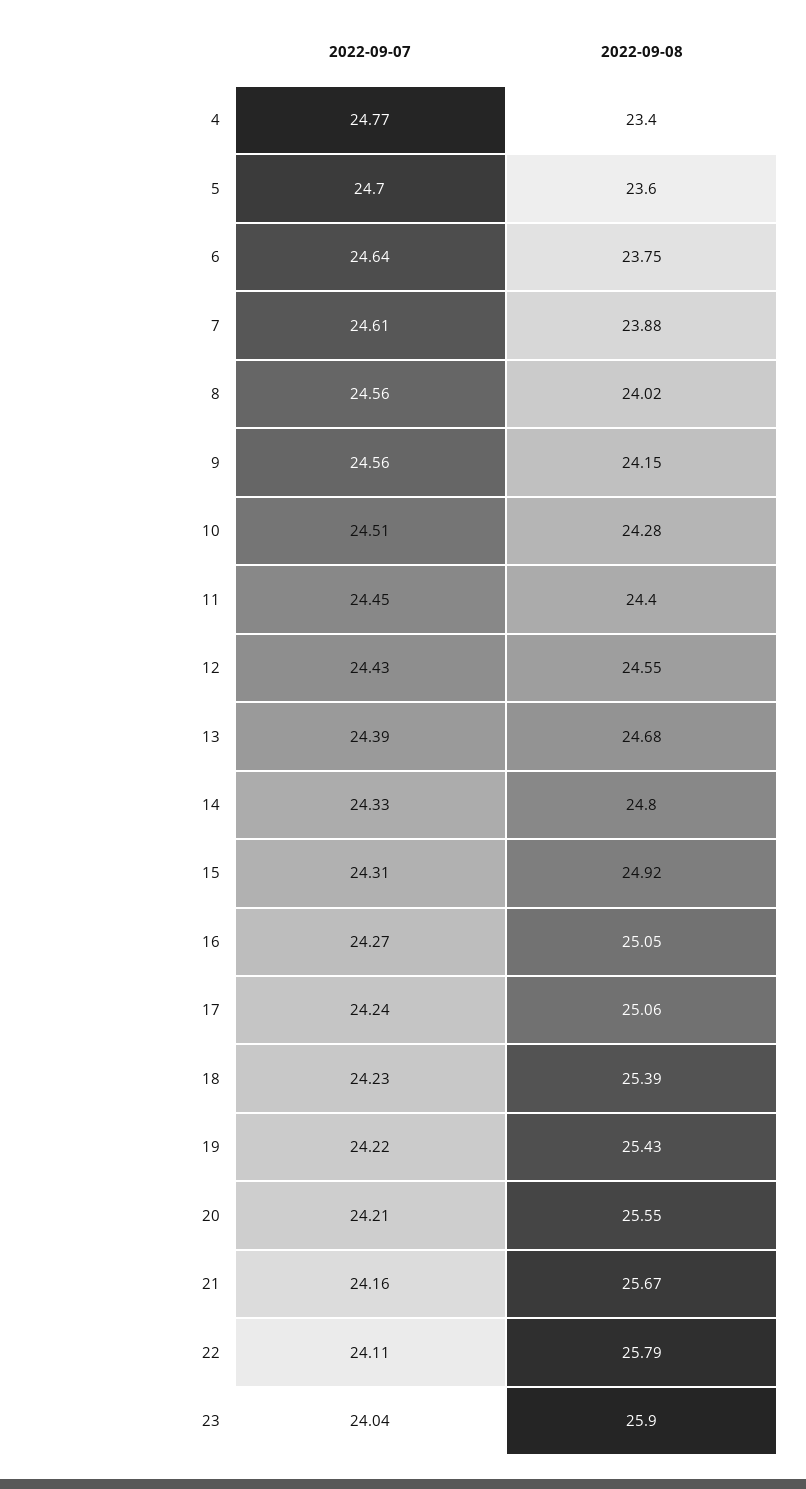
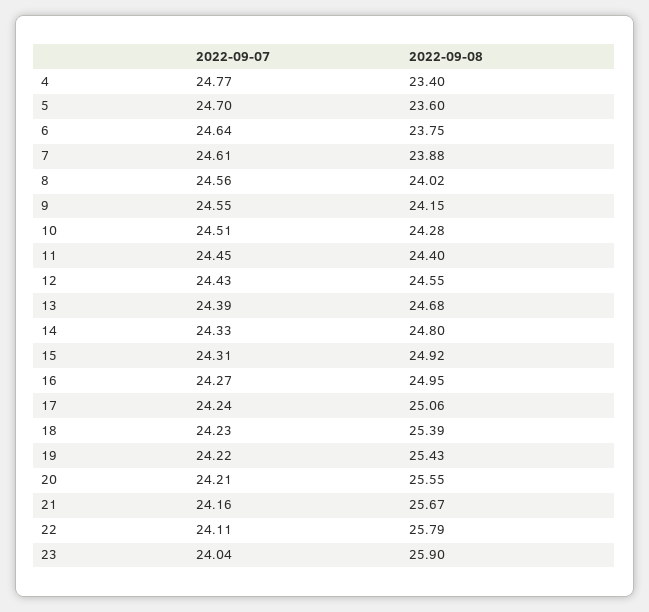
  {
    "2022-09-07": {
      "4": 24.77,
      "5": 24.7,
      "6": 24.64,
      "7": 24.61,
      "8": 24.56,
-     "9": 24.56,
+     "9": 24.55,
      "10": 24.51,
      "11": 24.45,
      "12": 24.43,
      "13": 24.39,
      "14": 24.33,
      "15": 24.31,
      "16": 24.27,
      "17": 24.24,
      "18": 24.23,
      "19": 24.22,
      "20": 24.21,
      "21": 24.16,
      "22": 24.11,
      "23": 24.04
    },
    "2022-09-08": {
      "4": 23.4,
      "5": 23.6,
      "6": 23.75,
      "7": 23.88,
      "8": 24.02,
      "9": 24.15,
      "10": 24.28,
      "11": 24.4,
      "12": 24.55,
      "13": 24.68,
      "14": 24.8,
      "15": 24.92,
-     "16": 25.05,
+     "16": 24.95,
      "17": 25.06,
      "18": 25.39,
      "19": 25.43,
      "20": 25.55,
      "21": 25.67,
      "22": 25.79,
      "23": 25.9
    }
  }

